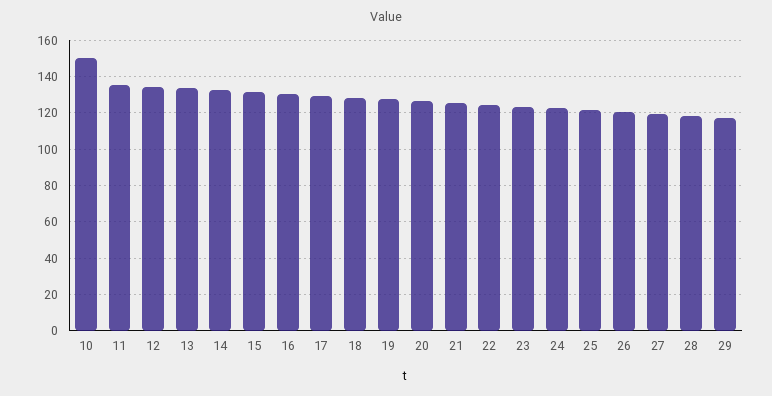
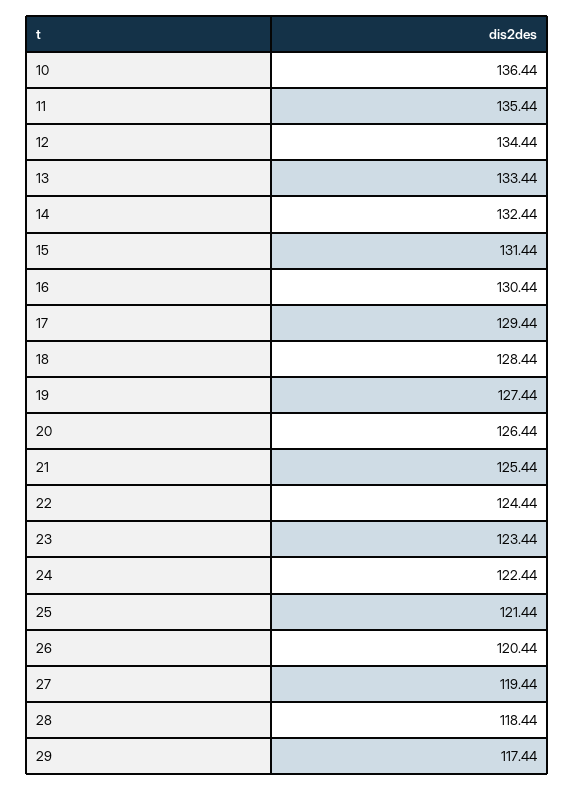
  {
-   "10": 150,
+   "10": 136.44,
    "11": 135.44,
    "12": 134.44,
    "13": 133.44,
    "14": 132.44,
    "15": 131.44,
    "16": 130.44,
    "17": 129.44,
    "18": 128.44,
    "19": 127.44,
    "20": 126.44,
    "21": 125.44,
    "22": 124.44,
    "23": 123.44,
    "24": 122.44,
    "25": 121.44,
    "26": 120.44,
    "27": 119.44,
    "28": 118.44,
    "29": 117.44
  }

